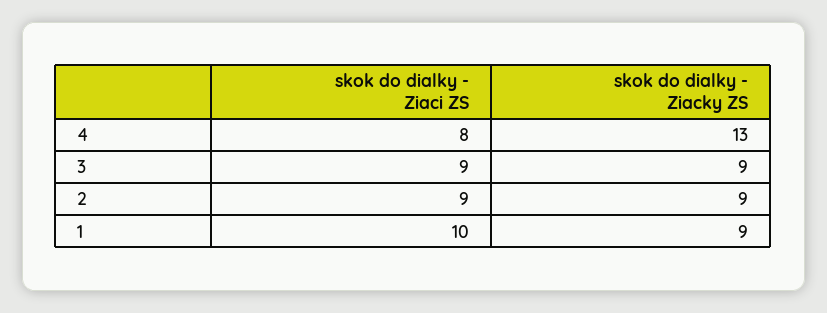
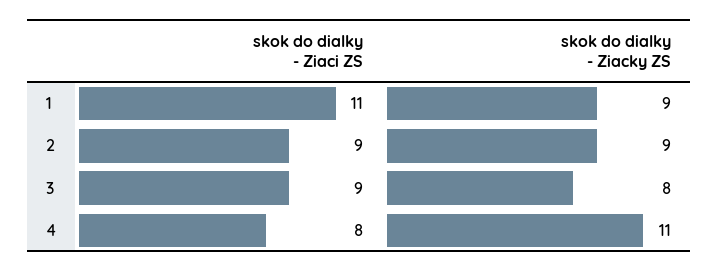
  {
    "skok do dialky - Ziaci ZS": {
      "4": 8,
      "3": 9,
      "2": 9,
-     "1": 10
+     "1": 11
    },
    "skok do dialky - Ziacky ZS": {
-     "4": 13,
+     "4": 11,
-     "3": 9,
+     "3": 8,
      "2": 9,
      "1": 9
    }
  }

